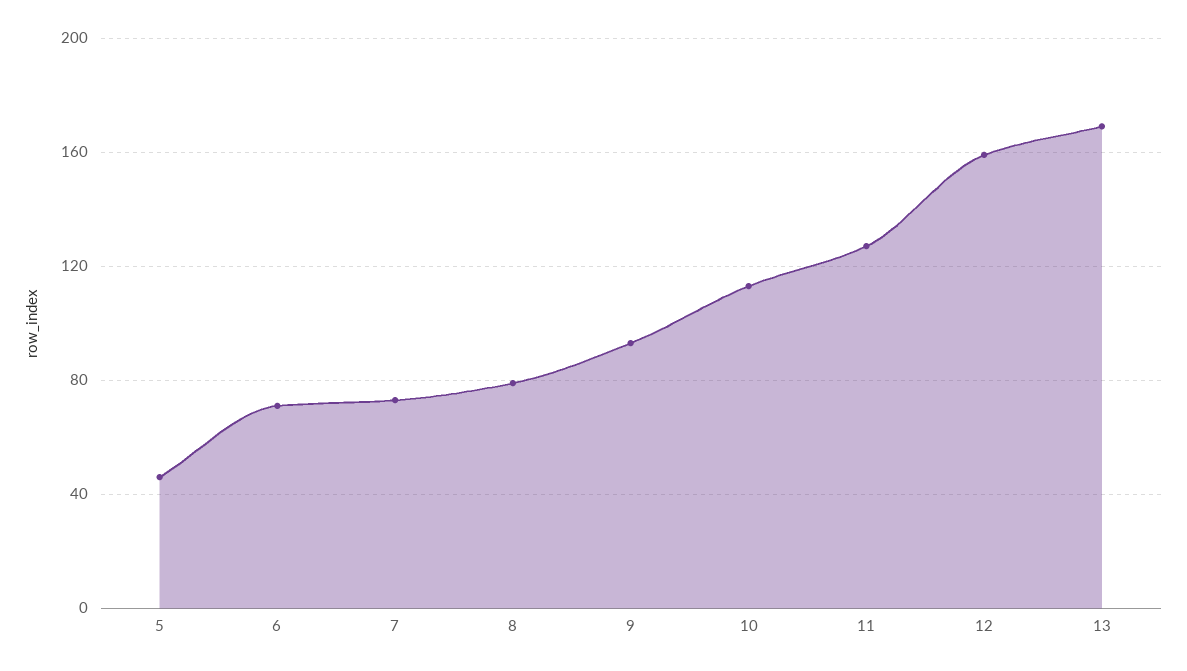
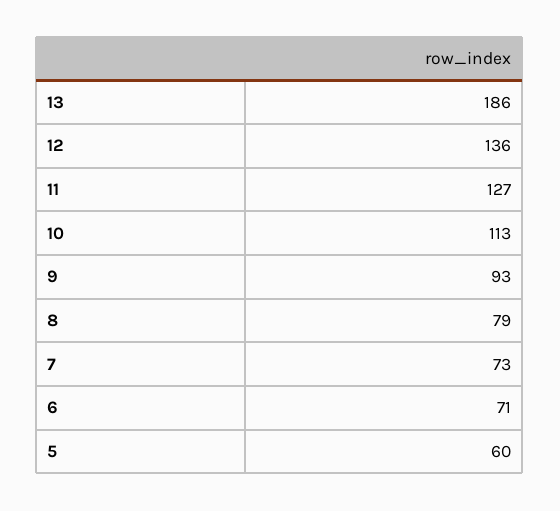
  {
-   "5": 45,
+   "5": 60,
    "6": 71,
    "7": 73,
    "8": 79,
    "9": 93,
    "10": 113,
    "11": 127,
-   "12": 160,
+   "12": 136,
-   "13": 170
+   "13": 186
  }

